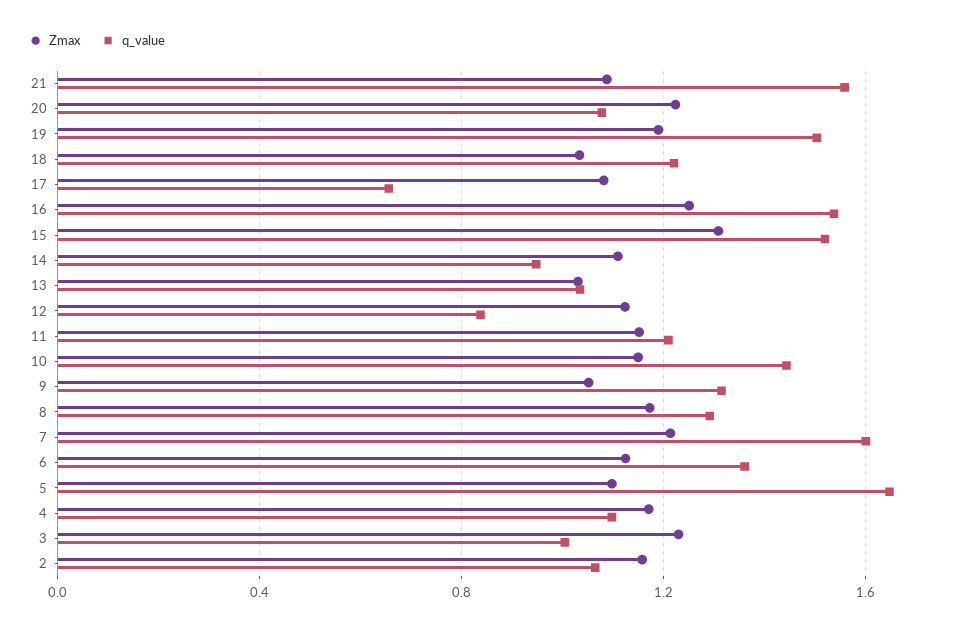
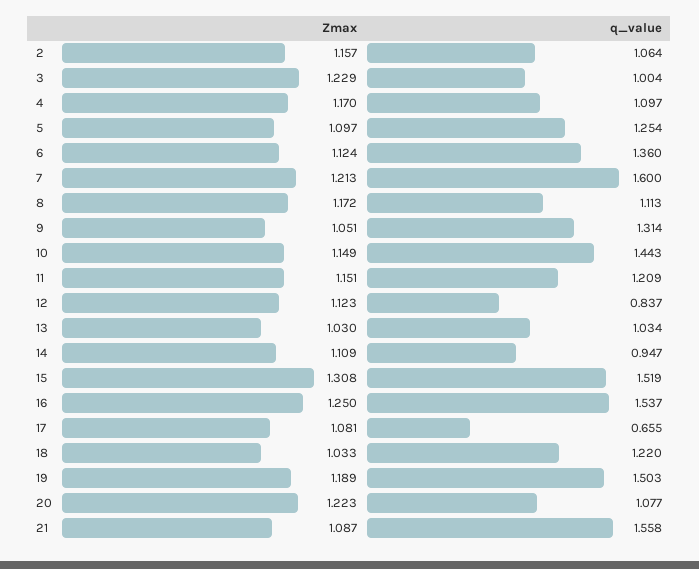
  {
    "Zmax": {
      "21": 1.087,
      "20": 1.223,
      "19": 1.189,
      "18": 1.033,
      "17": 1.081,
      "16": 1.25,
      "15": 1.308,
      "14": 1.109,
      "13": 1.03,
      "12": 1.123,
      "11": 1.151,
      "10": 1.149,
      "9": 1.051,
      "8": 1.172,
      "7": 1.213,
      "6": 1.124,
      "5": 1.097,
      "4": 1.17,
      "3": 1.229,
      "2": 1.157
    },
    "q_value": {
      "21": 1.558,
      "20": 1.077,
      "19": 1.503,
      "18": 1.22,
      "17": 0.655,
      "16": 1.537,
      "15": 1.519,
      "14": 0.947,
      "13": 1.034,
      "12": 0.837,
      "11": 1.209,
      "10": 1.443,
      "9": 1.314,
-     "8": 1.3,
+     "8": 1.113,
      "7": 1.6,
      "6": 1.36,
-     "5": 1.65,
+     "5": 1.254,
      "4": 1.097,
      "3": 1.004,
      "2": 1.064
    }
  }

